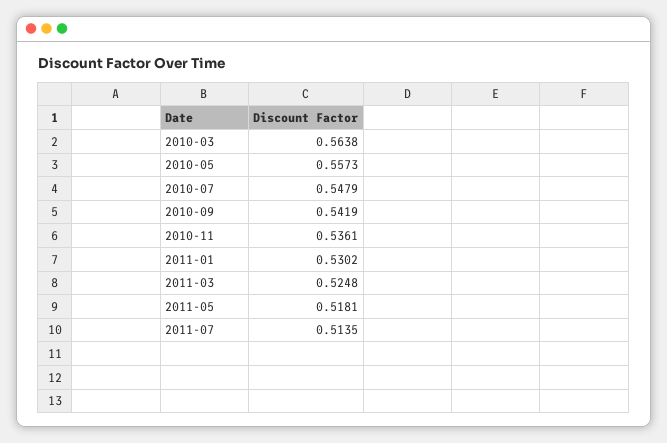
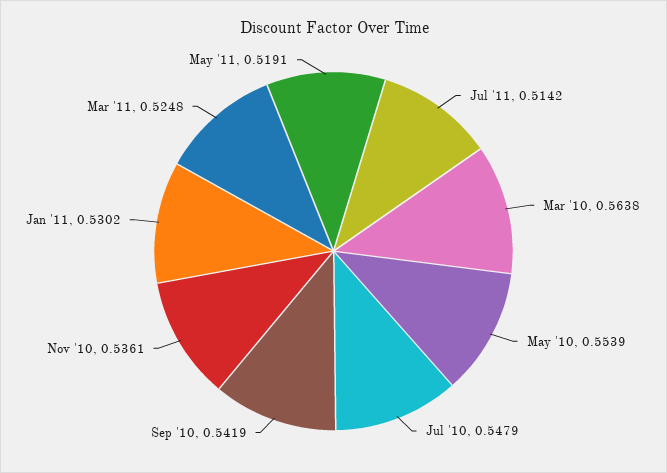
  {
    "2010-03": 0.5638,
-   "2010-05": 0.5573,
+   "2010-05": 0.5539,
    "2010-07": 0.5479,
    "2010-09": 0.5419,
    "2010-11": 0.5361,
    "2011-01": 0.5302,
    "2011-03": 0.5248,
-   "2011-05": 0.5181,
+   "2011-05": 0.5191,
-   "2011-07": 0.5135
+   "2011-07": 0.5142
  }

